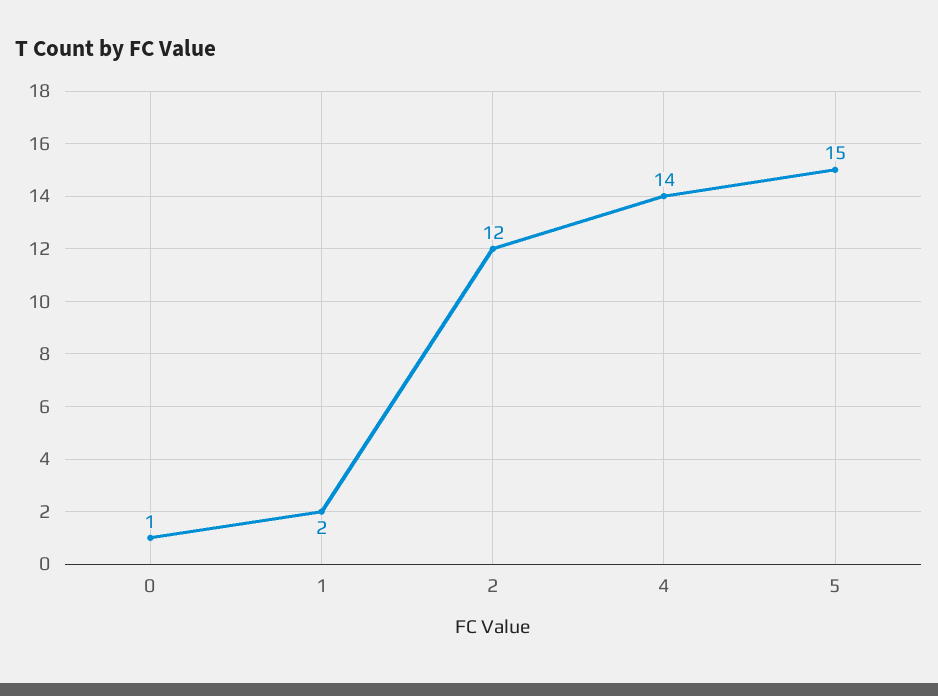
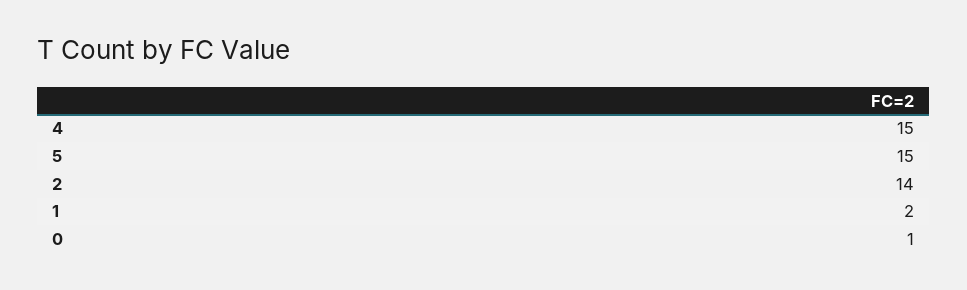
  {
    "0": 1,
    "1": 2,
-   "2": 12,
+   "2": 14,
-   "4": 14,
+   "4": 15,
    "5": 15
  }

